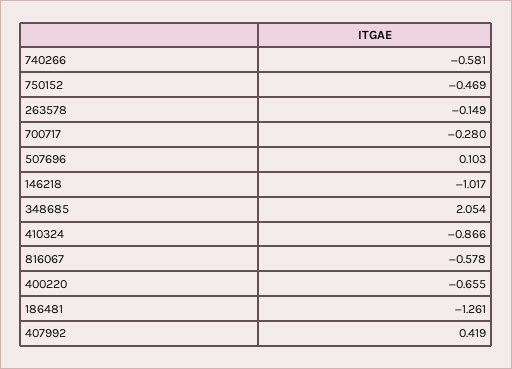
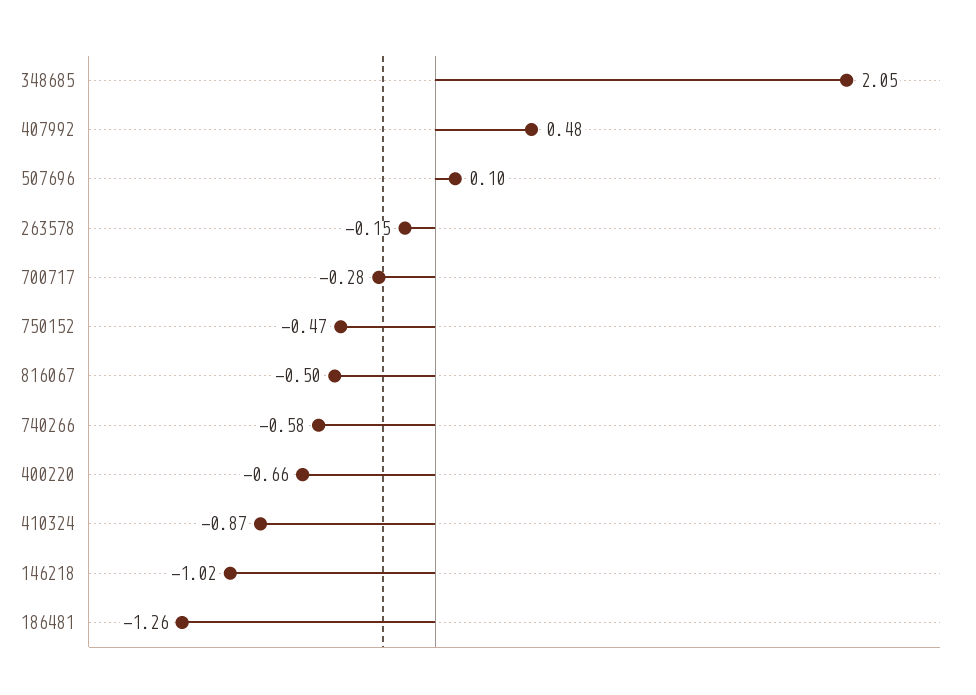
  {
    "740266": -0.581,
    "750152": -0.469,
    "263578": -0.149,
    "700717": -0.28,
    "507696": 0.103,
    "146218": -1.017,
    "348685": 2.054,
    "410324": -0.866,
-   "816067": -0.578,
+   "816067": -0.5,
    "400220": -0.655,
    "186481": -1.261,
-   "407992": 0.419
+   "407992": 0.48
  }

